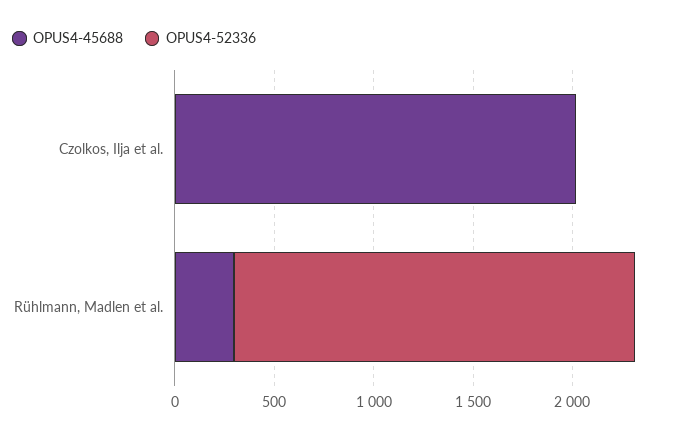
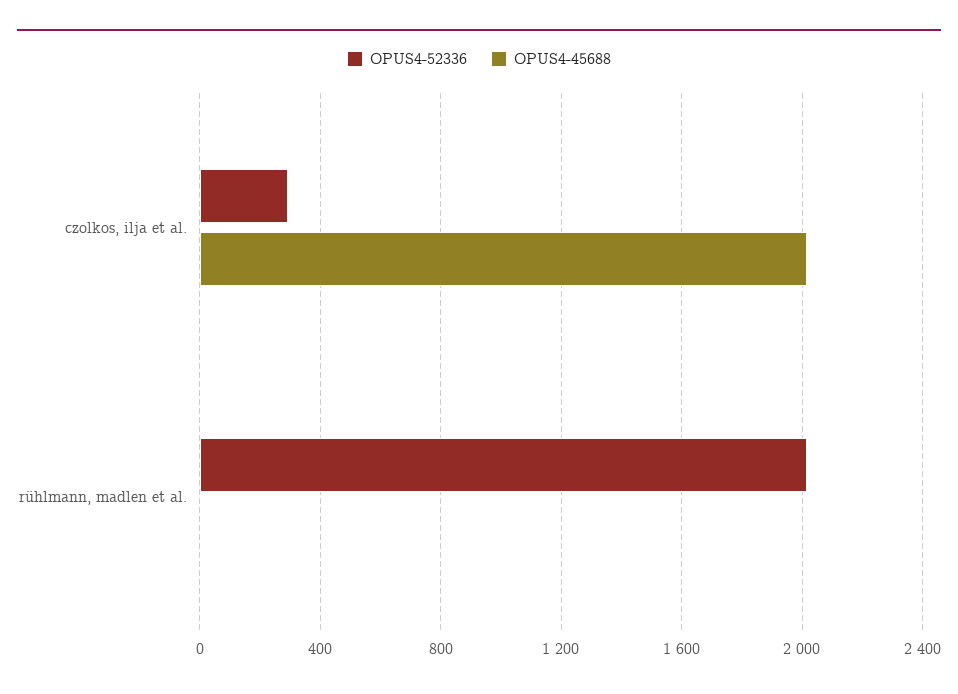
  {
    "OPUS4-45688": {
      "Czolkos, Ilja et al.": 2000,
-     "Rühlmann, Madlen et al.": 300
+     "Rühlmann, Madlen et al.": 0
    },
    "OPUS4-52336": {
-     "Czolkos, Ilja et al.": 0,
+     "Czolkos, Ilja et al.": 300,
      "Rühlmann, Madlen et al.": 2000
    }
  }

